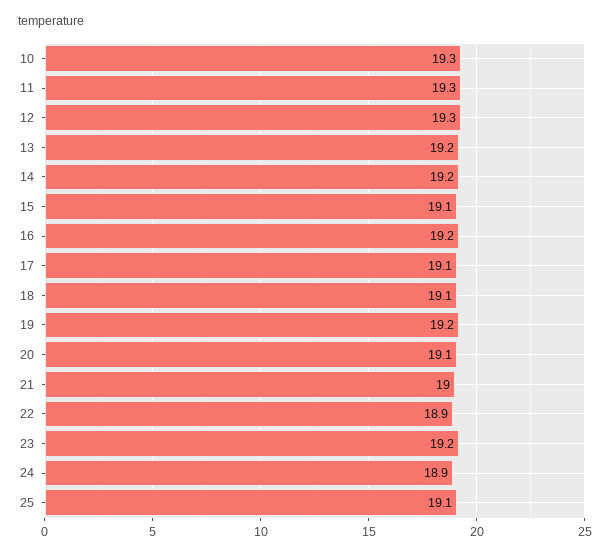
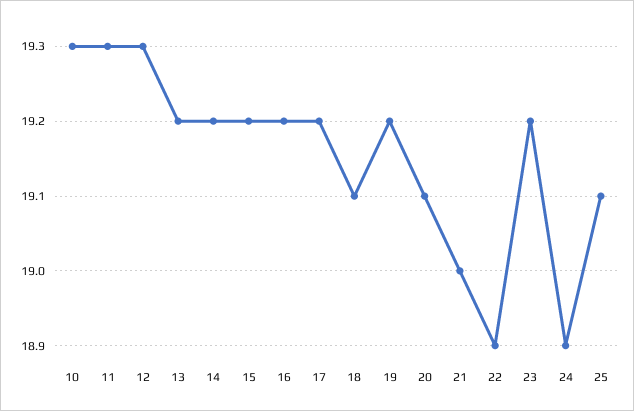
  {
    "10": 19.3,
    "11": 19.3,
    "12": 19.3,
    "13": 19.2,
    "14": 19.2,
-   "15": 19.1,
+   "15": 19.2,
    "16": 19.2,
-   "17": 19.1,
+   "17": 19.2,
    "18": 19.1,
    "19": 19.2,
    "20": 19.1,
    "21": 19,
    "22": 18.9,
    "23": 19.2,
    "24": 18.9,
    "25": 19.1
  }

